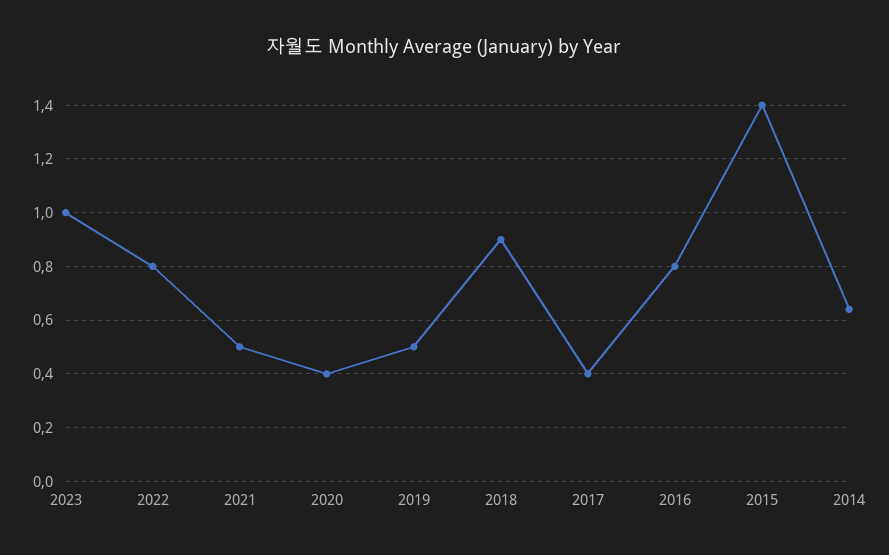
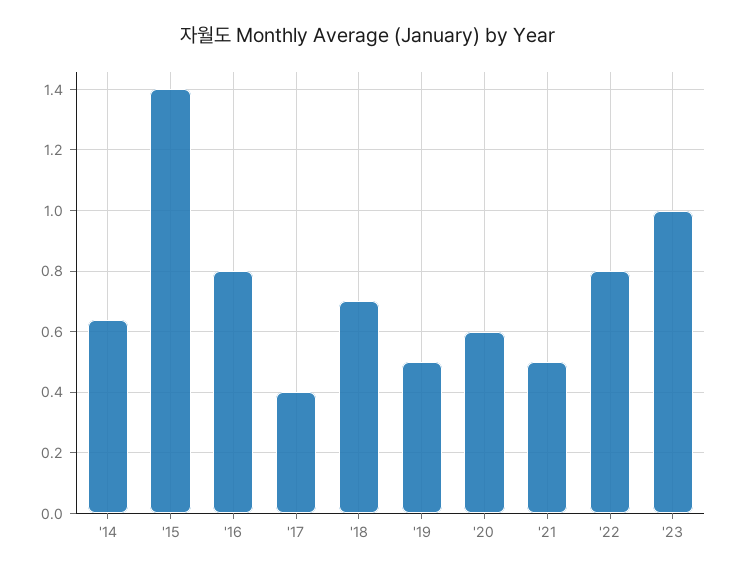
  {
    "2023": 1,
    "2022": 0.8,
    "2021": 0.5,
-   "2020": 0.4,
+   "2020": 0.6,
    "2019": 0.5,
-   "2018": 0.9,
+   "2018": 0.7,
    "2017": 0.4,
    "2016": 0.8,
    "2015": 1.4,
    "2014": 0.65
  }

